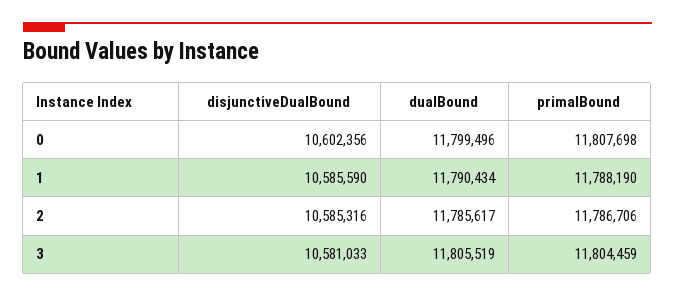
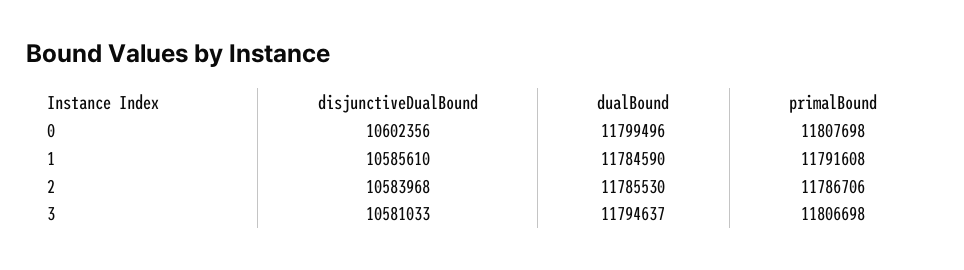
  {
    "disjunctiveDualBound": {
      "0": 10602356,
-     "1": 10585590,
+     "1": 10585610,
-     "2": 10585316,
+     "2": 10583968,
      "3": 10581033
    },
    "dualBound": {
      "0": 11799496,
-     "1": 11790434,
+     "1": 11784590,
-     "2": 11785617,
+     "2": 11785530,
-     "3": 11805519
+     "3": 11794637
    },
    "primalBound": {
      "0": 11807698,
-     "1": 11788190,
+     "1": 11791608,
      "2": 11786706,
-     "3": 11804459
+     "3": 11806698
    }
  }

